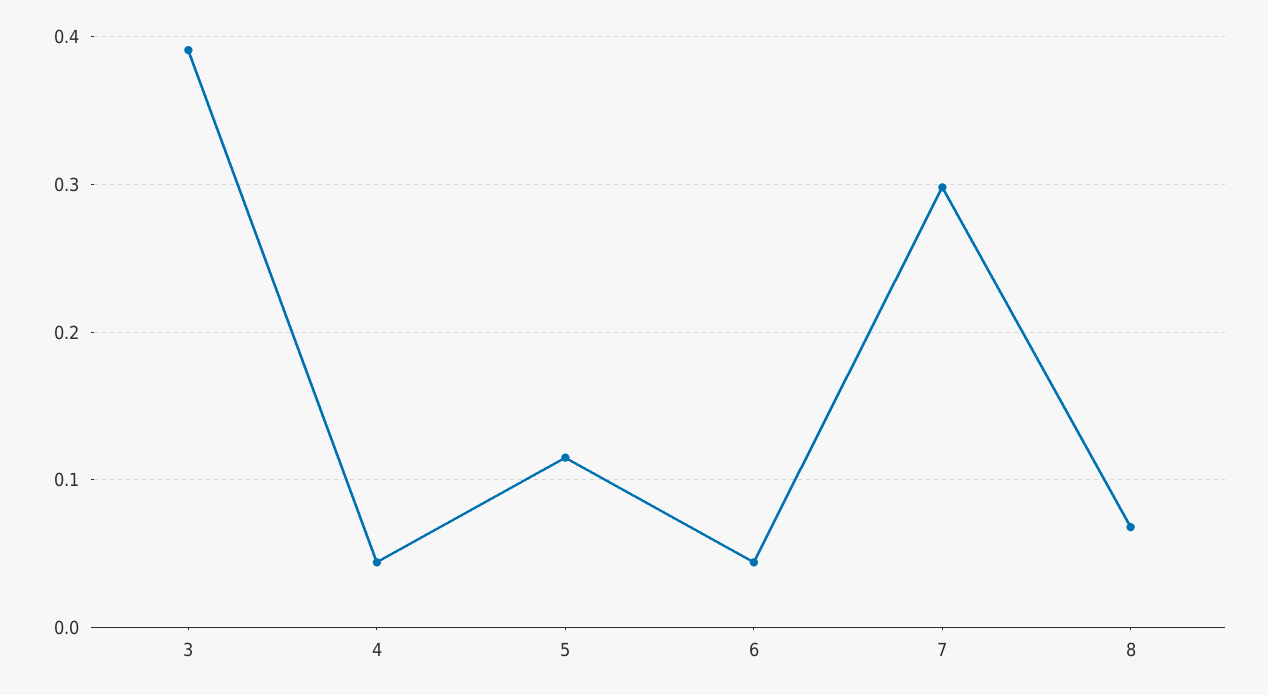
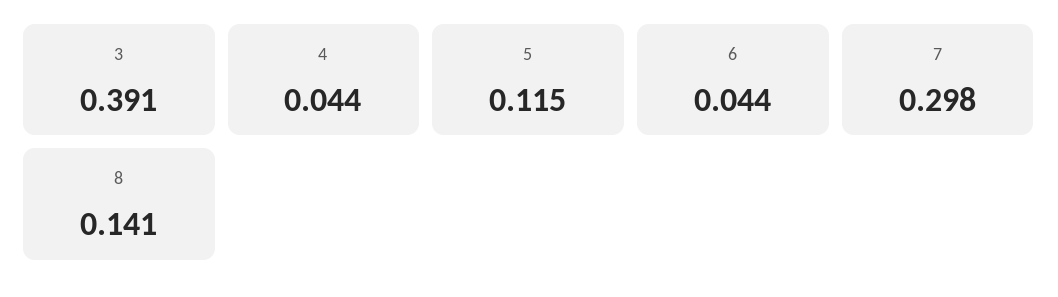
  {
    "3": 0.391,
    "4": 0.044,
    "5": 0.115,
    "6": 0.044,
    "7": 0.298,
-   "8": 0.07
+   "8": 0.141
  }

